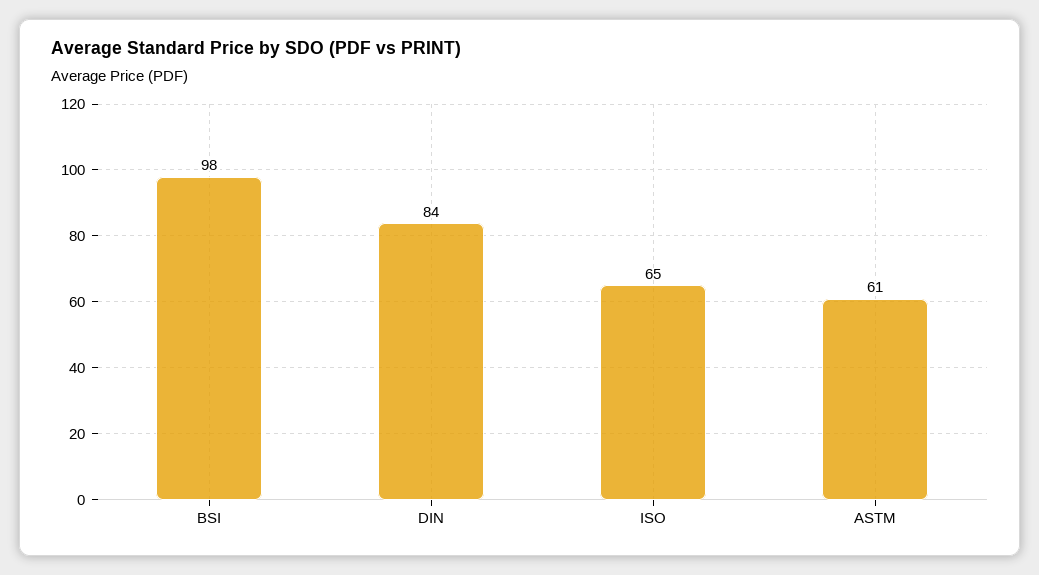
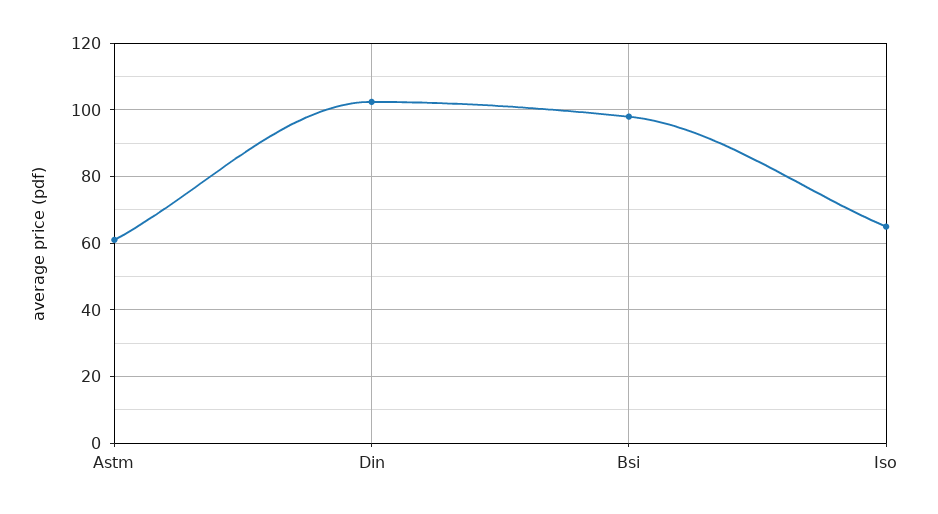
  {
    "BSI": 98,
-   "DIN": 84,
+   "DIN": 102,
    "ISO": 65,
    "ASTM": 61
  }

